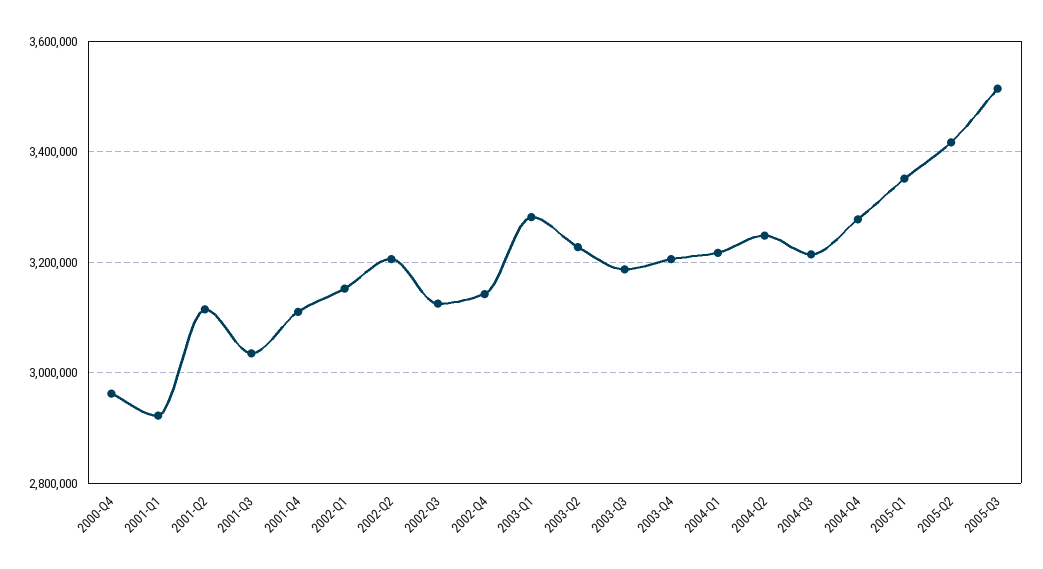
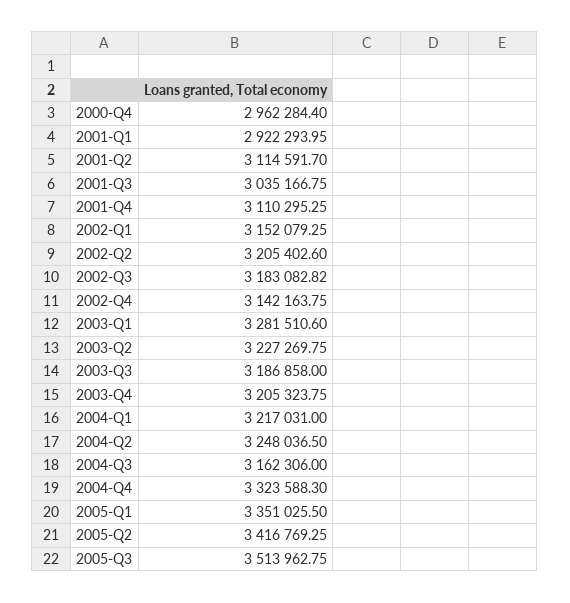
  {
    "2000-Q4": 2962284.4,
    "2001-Q1": 2922293.95,
    "2001-Q2": 3114591.7,
    "2001-Q3": 3035166.75,
    "2001-Q4": 3110295.25,
    "2002-Q1": 3152079.25,
    "2002-Q2": 3205402.6,
-   "2002-Q3": 3120000,
+   "2002-Q3": 3183082.82,
    "2002-Q4": 3142163.75,
    "2003-Q1": 3281510.6,
    "2003-Q2": 3227269.75,
    "2003-Q3": 3186858,
    "2003-Q4": 3205323.75,
    "2004-Q1": 3217031,
    "2004-Q2": 3248036.5,
-   "2004-Q3": 3220000,
+   "2004-Q3": 3162306,
-   "2004-Q4": 3280000,
+   "2004-Q4": 3323588.3,
    "2005-Q1": 3351025.5,
    "2005-Q2": 3416769.25,
    "2005-Q3": 3513962.75
  }

